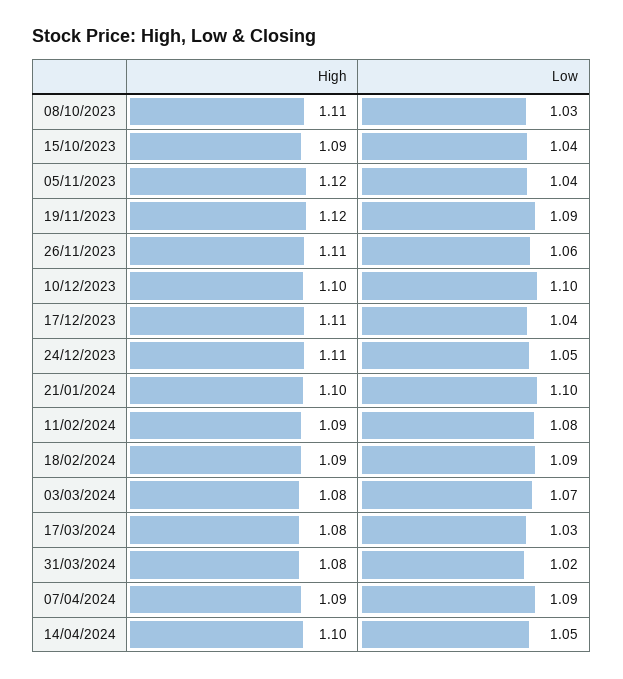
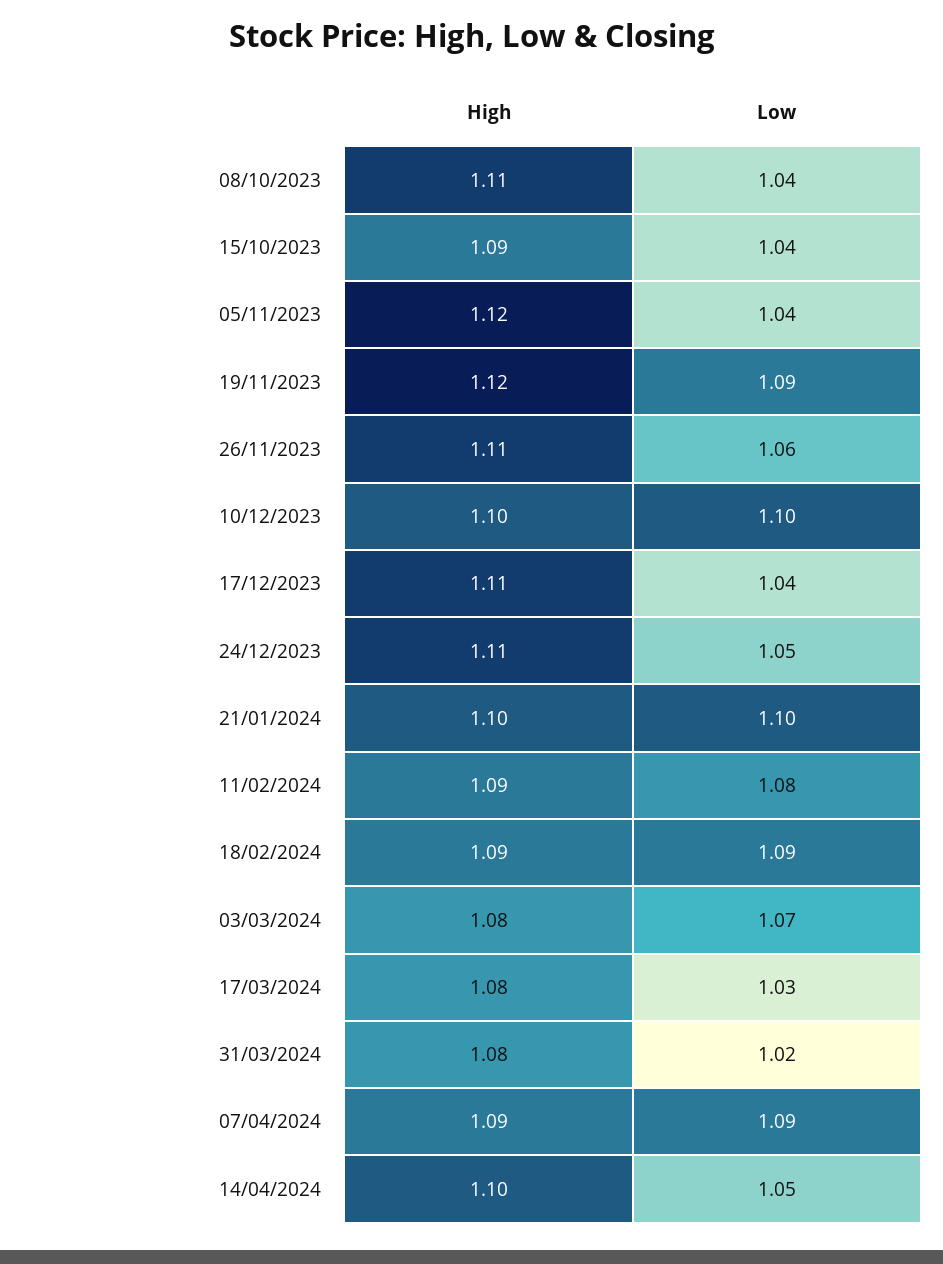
  {
    "High": {
      "08/10/2023": 1.11,
      "15/10/2023": 1.09,
      "05/11/2023": 1.12,
      "19/11/2023": 1.12,
      "26/11/2023": 1.11,
      "10/12/2023": 1.1,
      "17/12/2023": 1.11,
      "24/12/2023": 1.11,
      "21/01/2024": 1.1,
      "11/02/2024": 1.09,
      "18/02/2024": 1.09,
      "03/03/2024": 1.08,
      "17/03/2024": 1.08,
      "31/03/2024": 1.08,
      "07/04/2024": 1.09,
      "14/04/2024": 1.1
    },
    "Low": {
-     "08/10/2023": 1.03,
+     "08/10/2023": 1.04,
      "15/10/2023": 1.04,
      "05/11/2023": 1.04,
      "19/11/2023": 1.09,
      "26/11/2023": 1.06,
      "10/12/2023": 1.1,
      "17/12/2023": 1.04,
      "24/12/2023": 1.05,
      "21/01/2024": 1.1,
      "11/02/2024": 1.08,
      "18/02/2024": 1.09,
      "03/03/2024": 1.07,
      "17/03/2024": 1.03,
      "31/03/2024": 1.02,
      "07/04/2024": 1.09,
      "14/04/2024": 1.05
    }
  }

